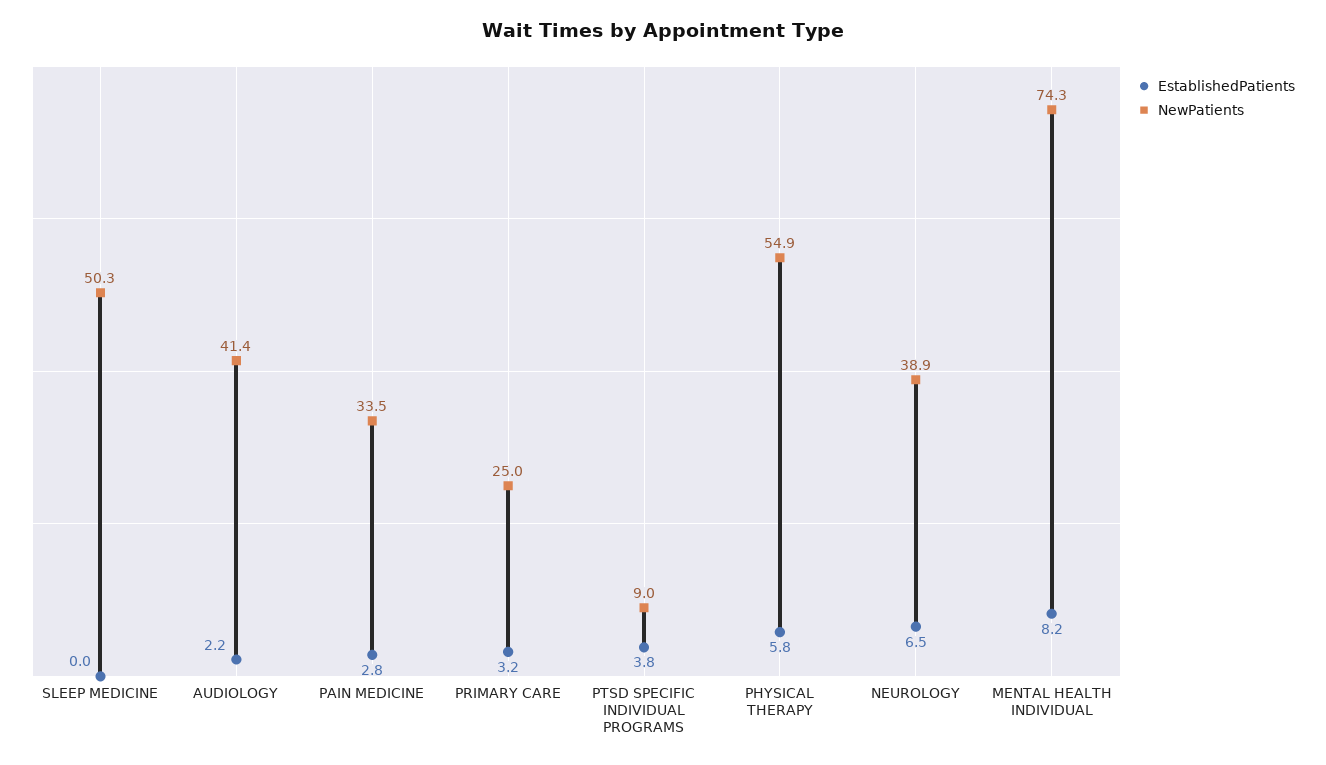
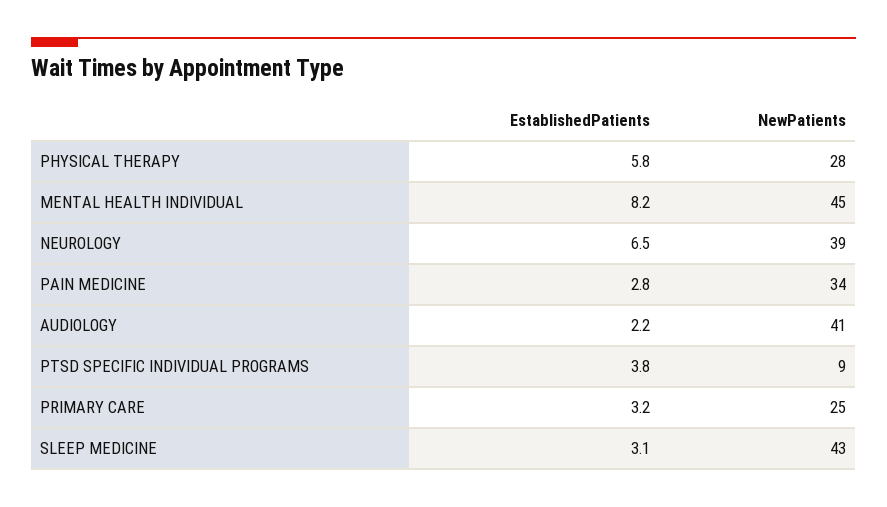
  {
    "EstablishedPatients": {
-     "SLEEP MEDICINE": 0,
+     "SLEEP MEDICINE": 3.1,
      "AUDIOLOGY": 2.2,
      "PAIN MEDICINE": 2.8,
      "PRIMARY CARE": 3.2,
      "PTSD SPECIFIC INDIVIDUAL PROGRAMS": 3.8,
      "PHYSICAL THERAPY": 5.8,
      "NEUROLOGY": 6.5,
      "MENTAL HEALTH INDIVIDUAL": 8.2
    },
    "NewPatients": {
-     "SLEEP MEDICINE": 50.3,
+     "SLEEP MEDICINE": 43,
      "AUDIOLOGY": 41.4,
      "PAIN MEDICINE": 33.5,
      "PRIMARY CARE": 25,
      "PTSD SPECIFIC INDIVIDUAL PROGRAMS": 9,
-     "PHYSICAL THERAPY": 54.9,
+     "PHYSICAL THERAPY": 28,
      "NEUROLOGY": 38.9,
-     "MENTAL HEALTH INDIVIDUAL": 74.3
+     "MENTAL HEALTH INDIVIDUAL": 45
    }
  }

